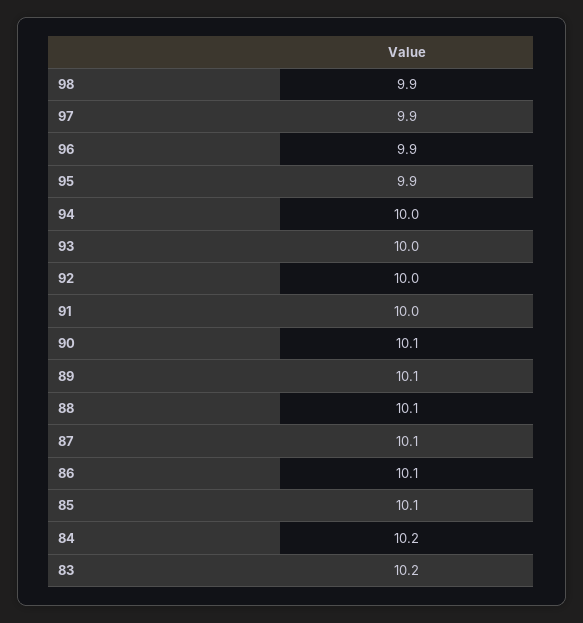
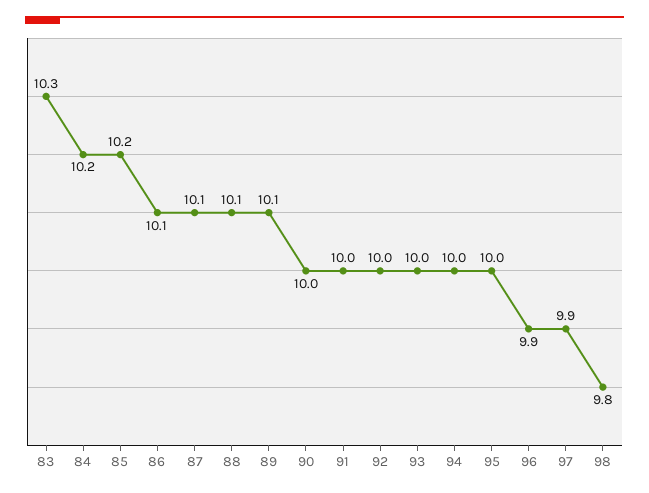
  {
-   "98": 9.9,
+   "98": 9.8,
    "97": 9.9,
    "96": 9.9,
-   "95": 9.9,
+   "95": 10,
    "94": 10,
    "93": 10,
    "92": 10,
    "91": 10,
-   "90": 10.1,
+   "90": 10,
    "89": 10.1,
    "88": 10.1,
    "87": 10.1,
    "86": 10.1,
-   "85": 10.1,
+   "85": 10.2,
    "84": 10.2,
-   "83": 10.2
+   "83": 10.3
  }

